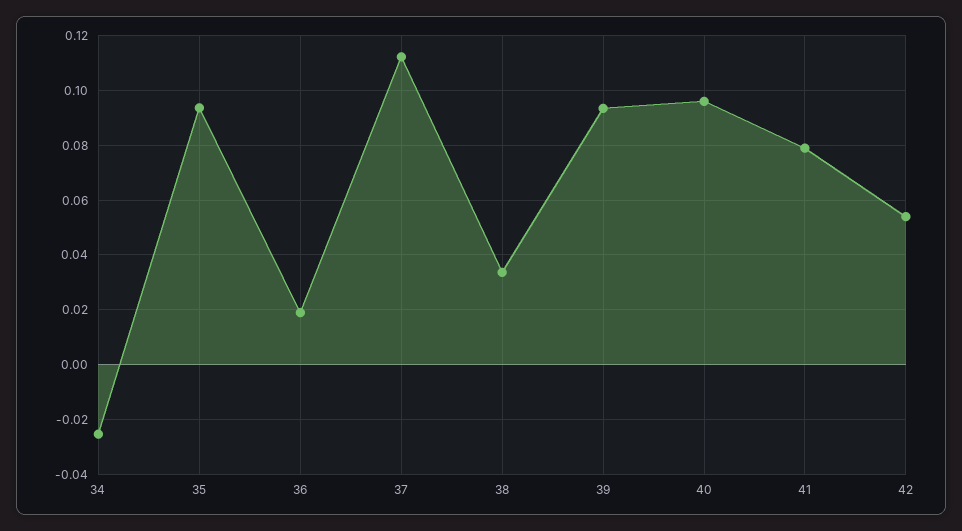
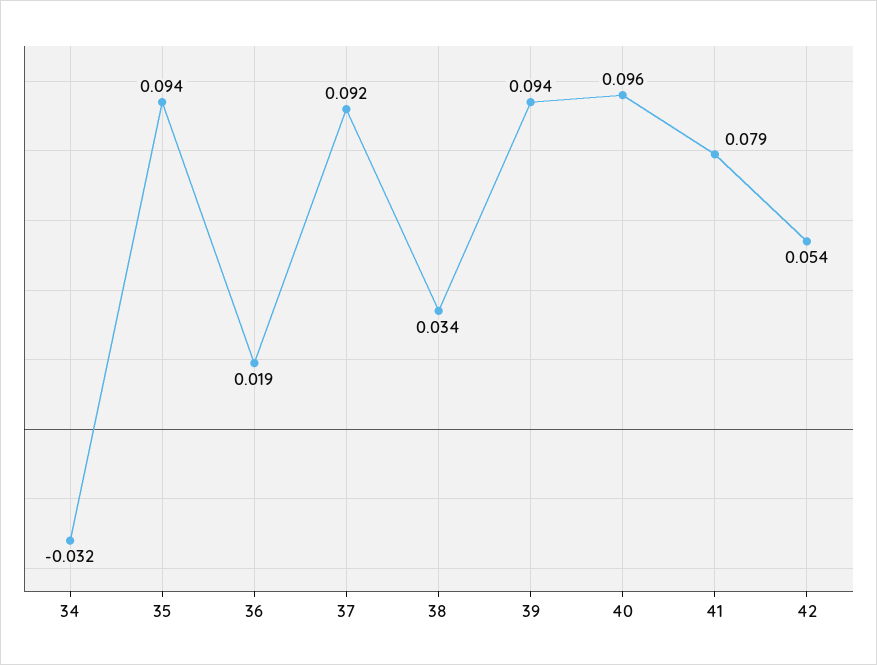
  {
-   "34": -0.025,
+   "34": -0.032,
    "35": 0.094,
    "36": 0.019,
-   "37": 0.1125,
+   "37": 0.092,
    "38": 0.034,
    "39": 0.094,
    "40": 0.096,
    "41": 0.079,
    "42": 0.054
  }

